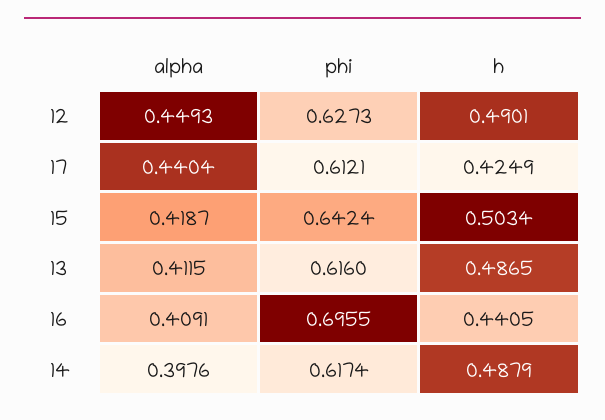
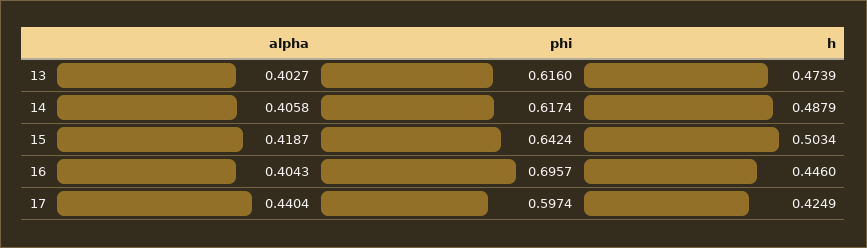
  {
    "alpha": {
-     "12": 0.4493,
      "17": 0.4404,
      "15": 0.4187,
-     "13": 0.4115,
+     "13": 0.4027,
-     "16": 0.4091,
+     "16": 0.4043,
-     "14": 0.3976
+     "14": 0.4058
    },
    "phi": {
-     "12": 0.6273,
-     "17": 0.6121,
+     "17": 0.5974,
      "15": 0.6424,
      "13": 0.616,
-     "16": 0.6955,
+     "16": 0.6957,
      "14": 0.6174
    },
    "h": {
-     "12": 0.4901,
      "17": 0.4249,
      "15": 0.5034,
-     "13": 0.4865,
+     "13": 0.4739,
-     "16": 0.4405,
+     "16": 0.446,
      "14": 0.4879
    }
  }

